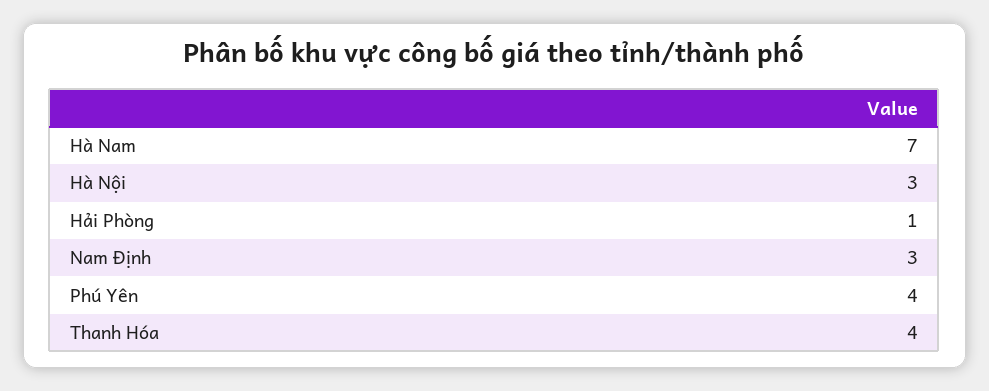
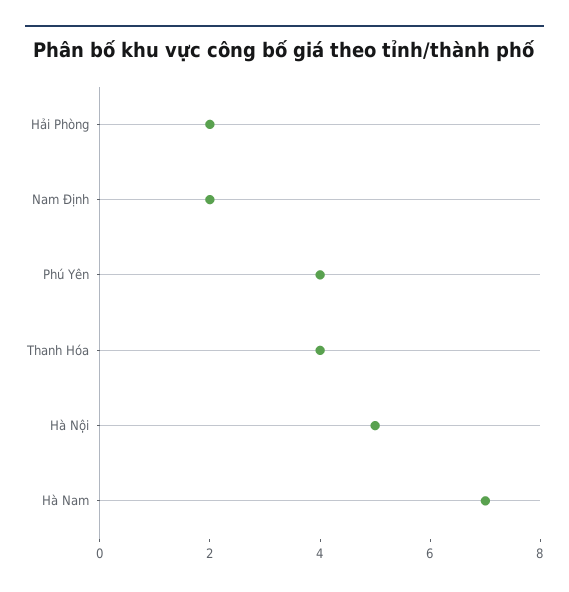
  {
    "Hà Nam": 7,
-   "Hà Nội": 3,
+   "Hà Nội": 5,
-   "Hải Phòng": 1,
+   "Hải Phòng": 2,
-   "Nam Định": 3,
+   "Nam Định": 2,
    "Phú Yên": 4,
    "Thanh Hóa": 4
  }

